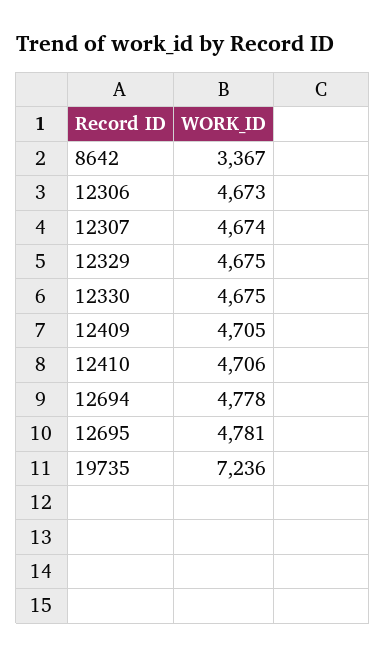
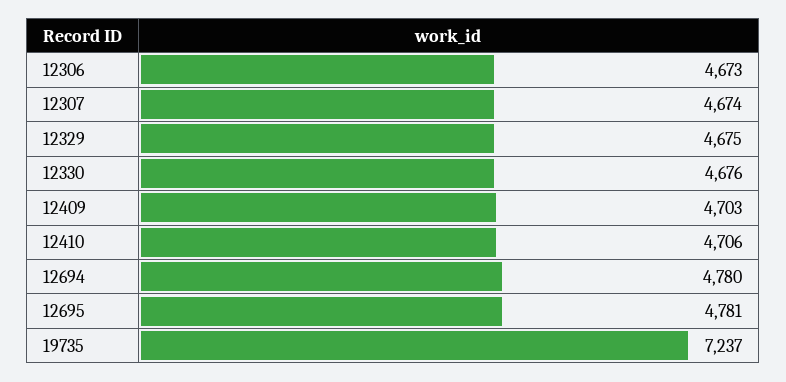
  {
-   "8642": 3367,
    "12306": 4673,
    "12307": 4674,
    "12329": 4675,
-   "12330": 4675,
+   "12330": 4676,
-   "12409": 4705,
+   "12409": 4703,
    "12410": 4706,
-   "12694": 4778,
+   "12694": 4780,
    "12695": 4781,
-   "19735": 7236
+   "19735": 7237
  }

